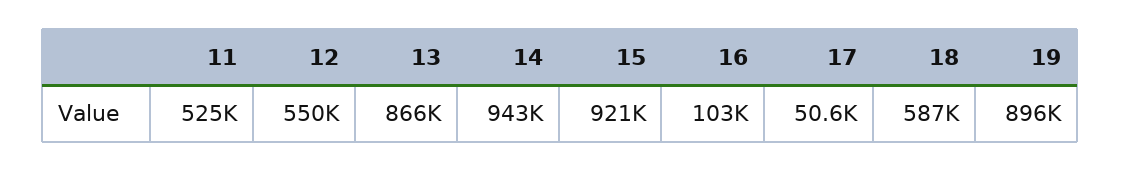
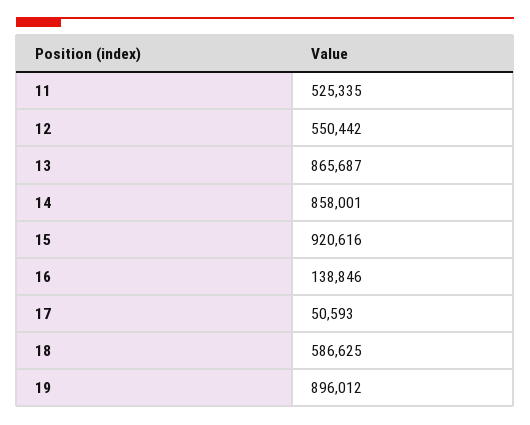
  {
    "11": 525335,
    "12": 550442,
    "13": 865687,
-   "14": 943000,
+   "14": 858001,
    "15": 920616,
-   "16": 103000,
+   "16": 138846,
    "17": 50593,
    "18": 586625,
    "19": 896012
  }

